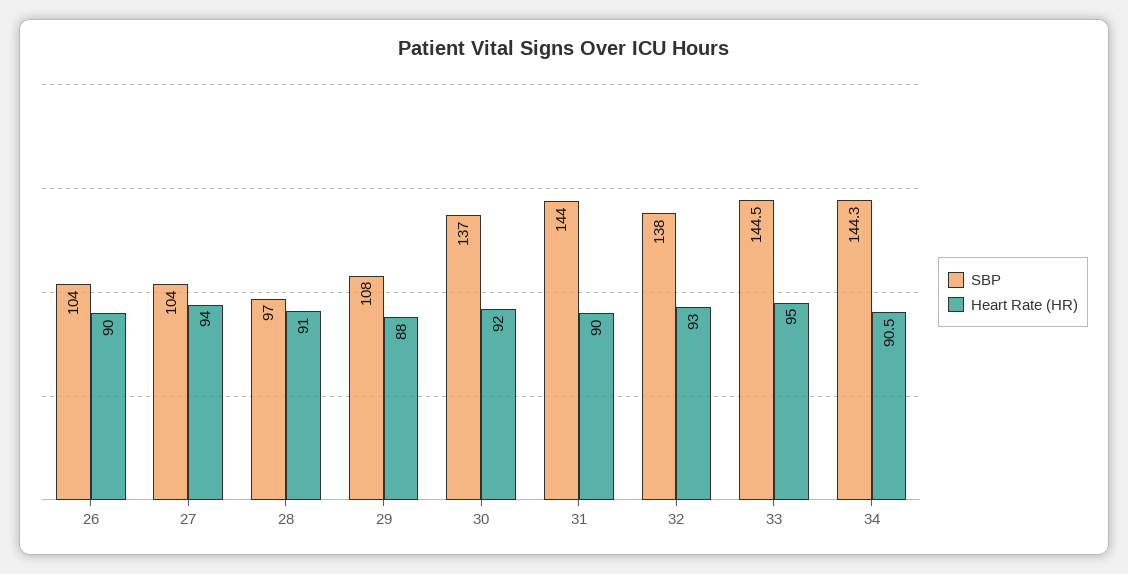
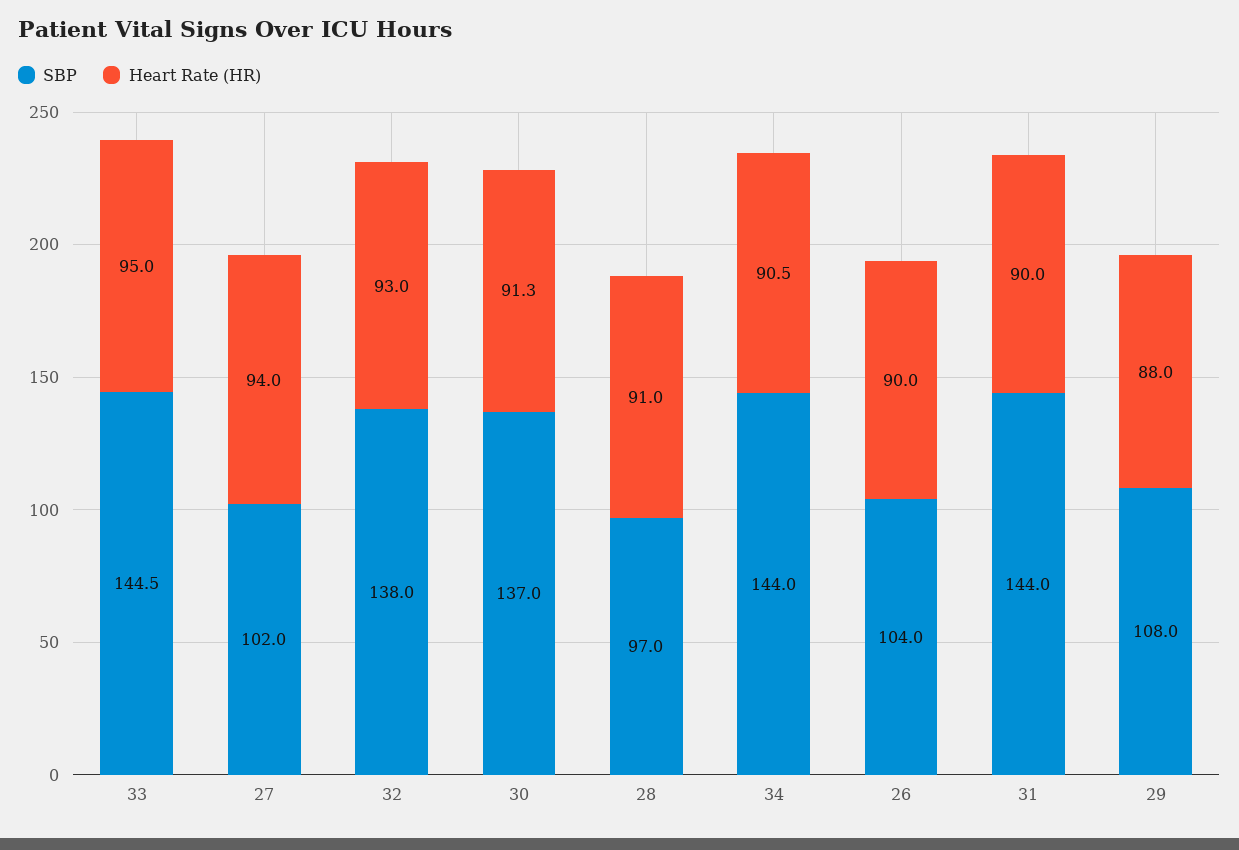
  {
    "SBP": {
      "26": 104,
-     "27": 104,
+     "27": 102,
      "28": 97,
      "29": 108,
      "30": 137,
      "31": 144,
      "32": 138,
      "33": 144.5,
-     "34": 144.3
+     "34": 144
    },
    "Heart Rate (HR)": {
      "26": 90,
      "27": 94,
      "28": 91,
      "29": 88,
-     "30": 92,
+     "30": 91.3,
      "31": 90,
      "32": 93,
      "33": 95,
      "34": 90.5
    }
  }

